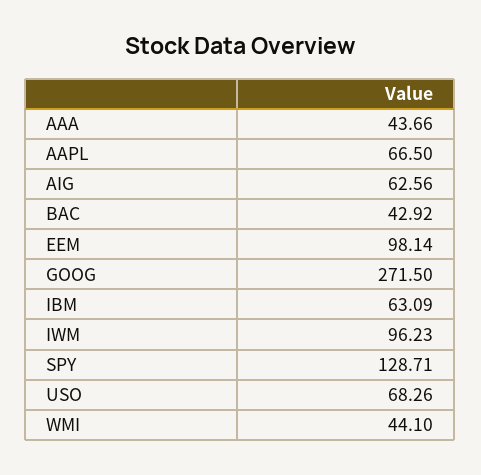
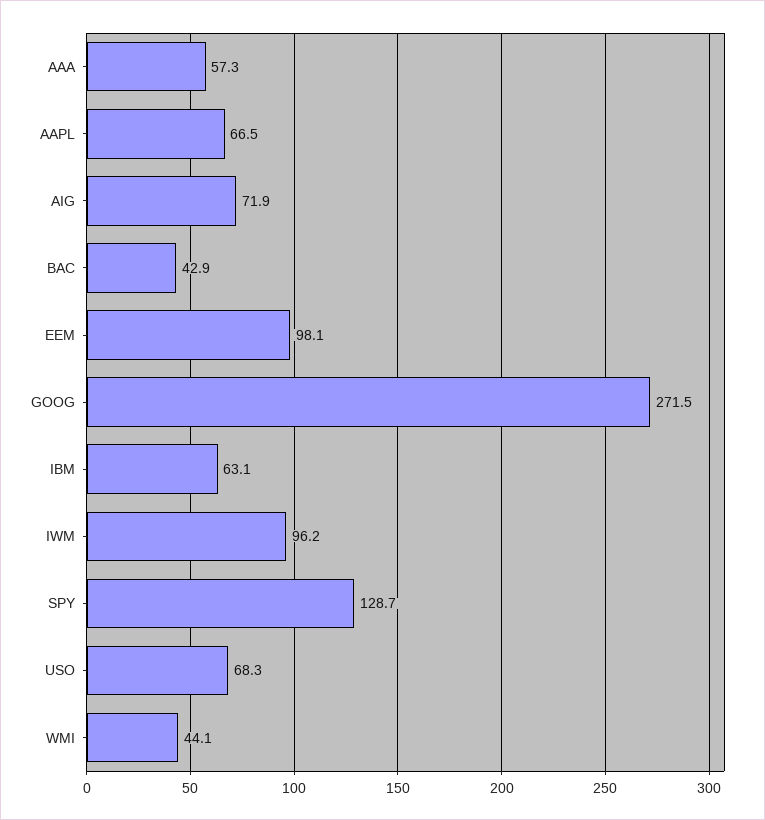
  {
-   "AAA": 43.66,
+   "AAA": 57.3,
    "AAPL": 66.5,
-   "AIG": 62.56,
+   "AIG": 71.9,
    "BAC": 42.92,
    "EEM": 98.14,
    "GOOG": 271.5,
    "IBM": 63.09,
    "IWM": 96.23,
    "SPY": 128.71,
    "USO": 68.26,
    "WMI": 44.1
  }

